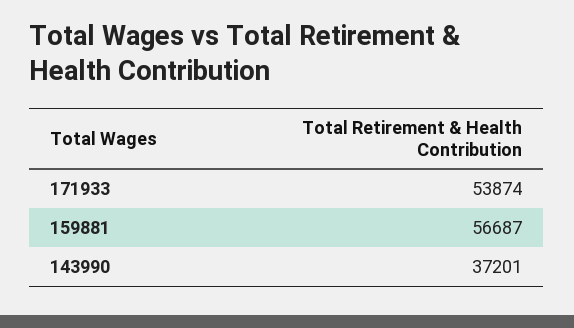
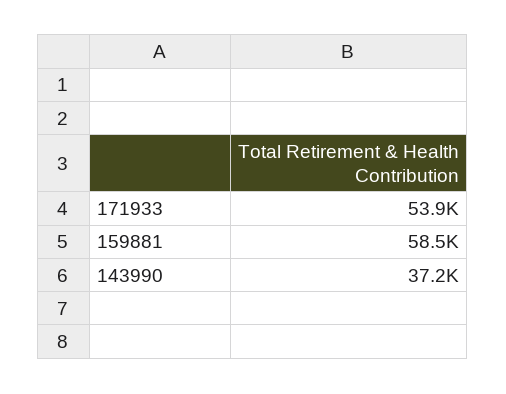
  {
    "171933": 53874,
-   "159881": 56687,
+   "159881": 58500,
    "143990": 37201
  }

